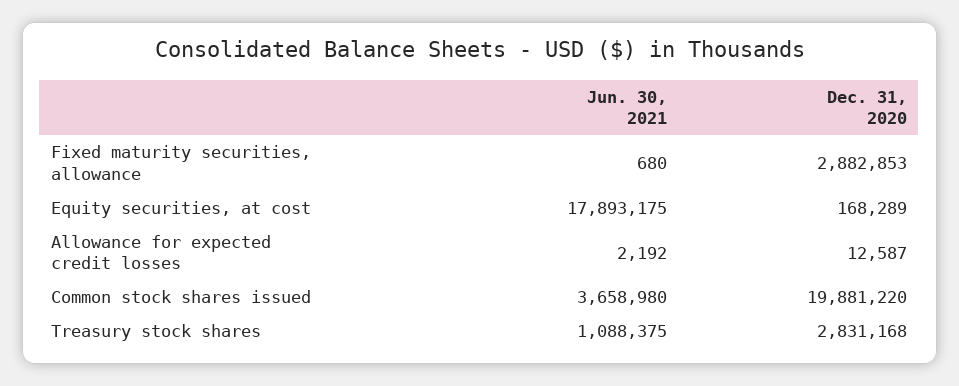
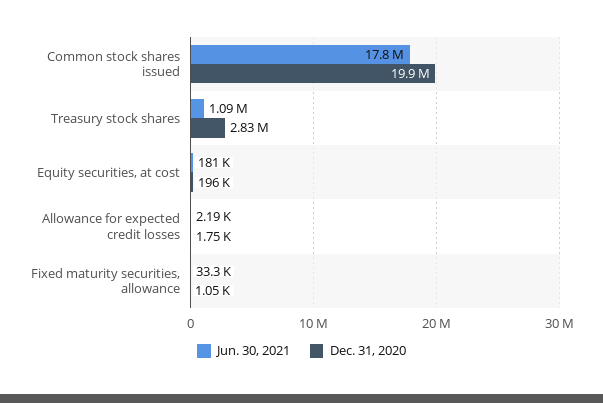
  {
    "Jun. 30, 2021": {
-     "Fixed maturity securities, allowance": 680,
+     "Fixed maturity securities, allowance": 33300,
-     "Equity securities, at cost": 17893175,
+     "Equity securities, at cost": 181000,
      "Allowance for expected credit losses": 2192,
-     "Common stock shares issued": 3658980,
+     "Common stock shares issued": 17800000,
      "Treasury stock shares": 1088375
    },
    "Dec. 31, 2020": {
-     "Fixed maturity securities, allowance": 2882853,
+     "Fixed maturity securities, allowance": 1050,
-     "Equity securities, at cost": 168289,
+     "Equity securities, at cost": 196000,
-     "Allowance for expected credit losses": 12587,
+     "Allowance for expected credit losses": 1750,
      "Common stock shares issued": 19881220,
      "Treasury stock shares": 2831168
    }
  }

